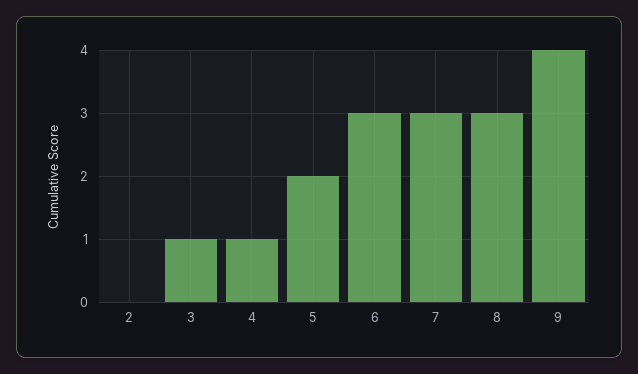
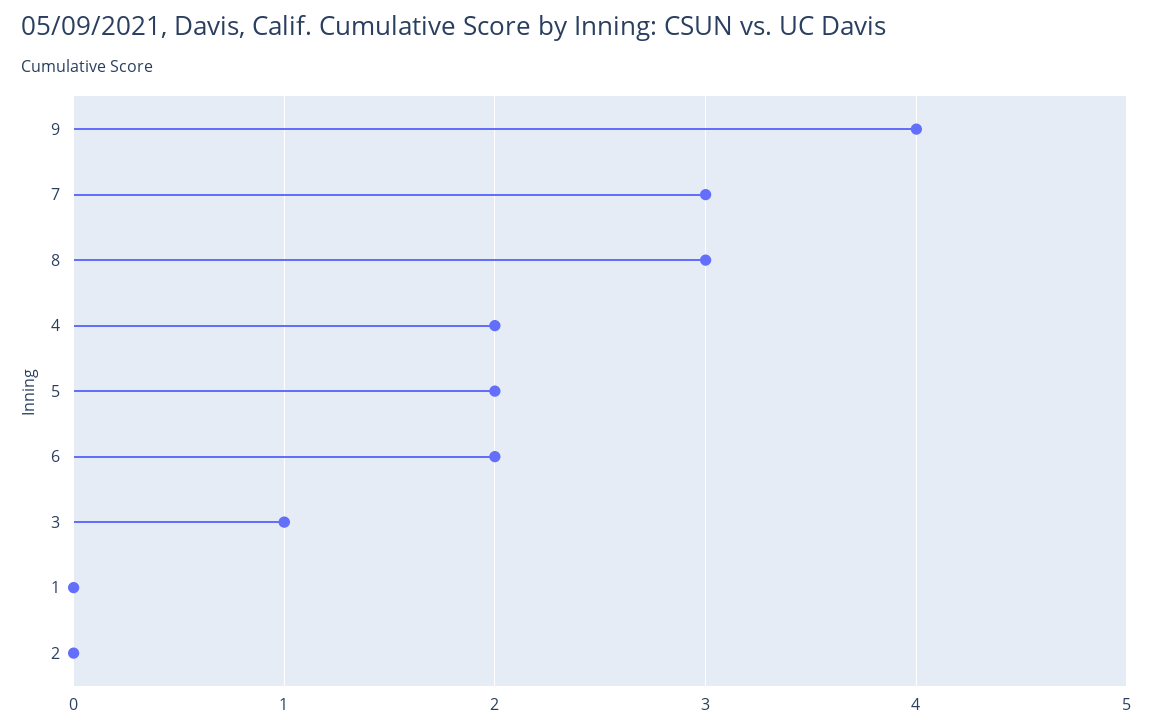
  {
    "2": 0,
    "3": 1,
-   "4": 1,
+   "4": 2,
    "5": 2,
-   "6": 3,
+   "6": 2,
    "7": 3,
    "8": 3,
-   "9": 4
+   "9": 4,
+   "1": 0
  }

